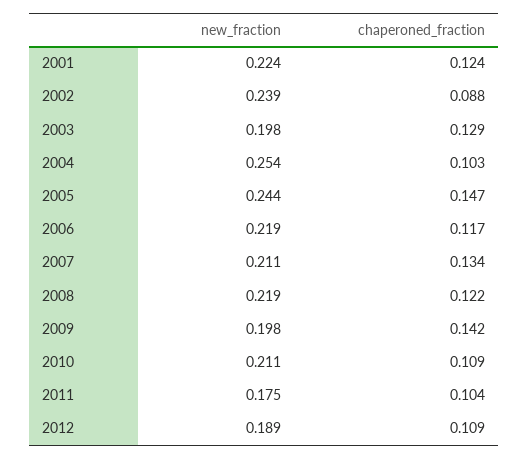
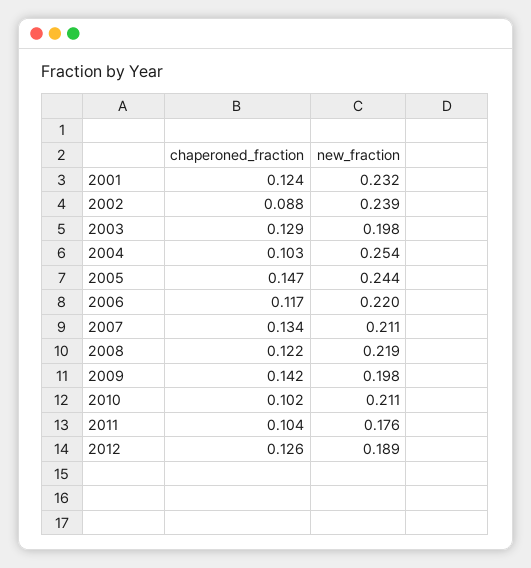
  {
    "new_fraction": {
-     "2001": 0.224,
+     "2001": 0.232,
      "2002": 0.239,
      "2003": 0.198,
      "2004": 0.254,
      "2005": 0.244,
-     "2006": 0.219,
+     "2006": 0.22,
      "2007": 0.211,
      "2008": 0.219,
      "2009": 0.198,
      "2010": 0.211,
-     "2011": 0.175,
+     "2011": 0.176,
      "2012": 0.189
    },
    "chaperoned_fraction": {
      "2001": 0.124,
      "2002": 0.088,
      "2003": 0.129,
      "2004": 0.103,
      "2005": 0.147,
      "2006": 0.117,
      "2007": 0.134,
      "2008": 0.122,
      "2009": 0.142,
-     "2010": 0.109,
+     "2010": 0.102,
      "2011": 0.104,
-     "2012": 0.109
+     "2012": 0.126
    }
  }

